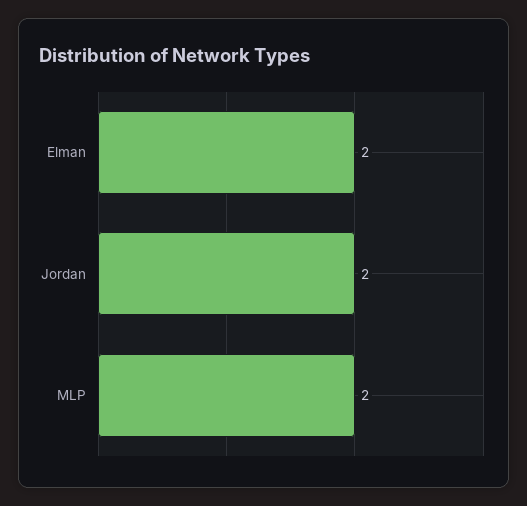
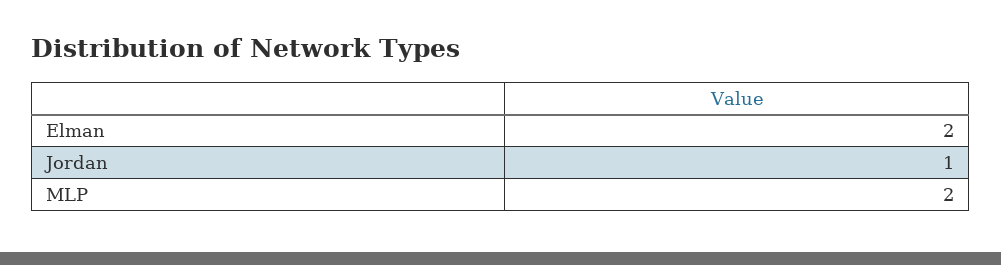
  {
    "Elman": 2,
-   "Jordan": 2,
+   "Jordan": 1,
    "MLP": 2
  }

